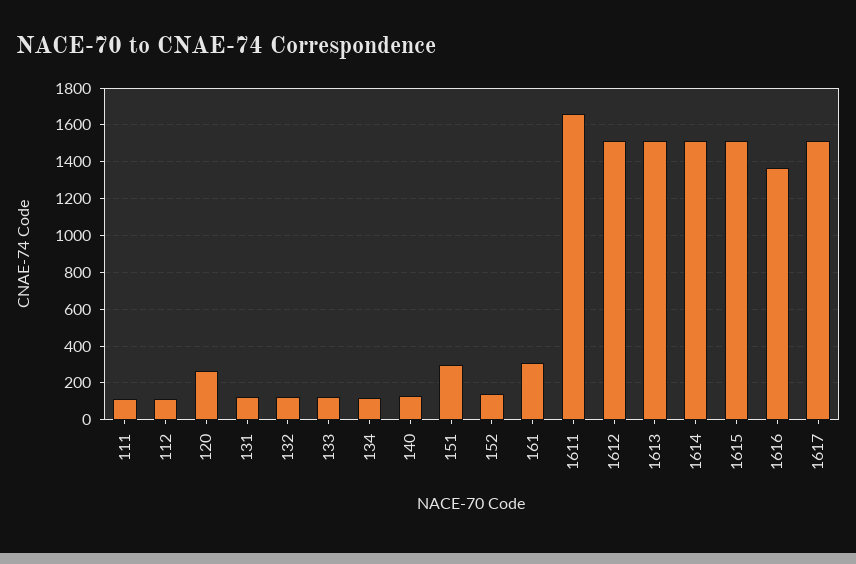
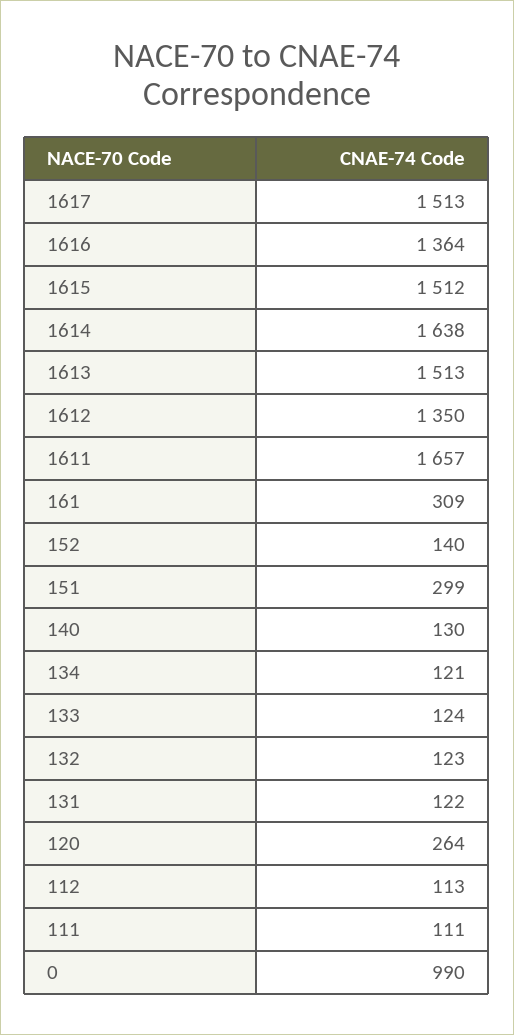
  {
    "111": 111,
    "112": 113,
    "120": 264,
    "131": 122,
    "132": 123,
    "133": 124,
    "134": 121,
    "140": 130,
    "151": 299,
    "152": 140,
    "161": 309,
    "1611": 1657,
-   "1612": 1500,
+   "1612": 1350,
    "1613": 1513,
-   "1614": 1500,
+   "1614": 1638,
    "1615": 1512,
    "1616": 1364,
-   "1617": 1513
+   "1617": 1513,
+   "0": 990
  }

